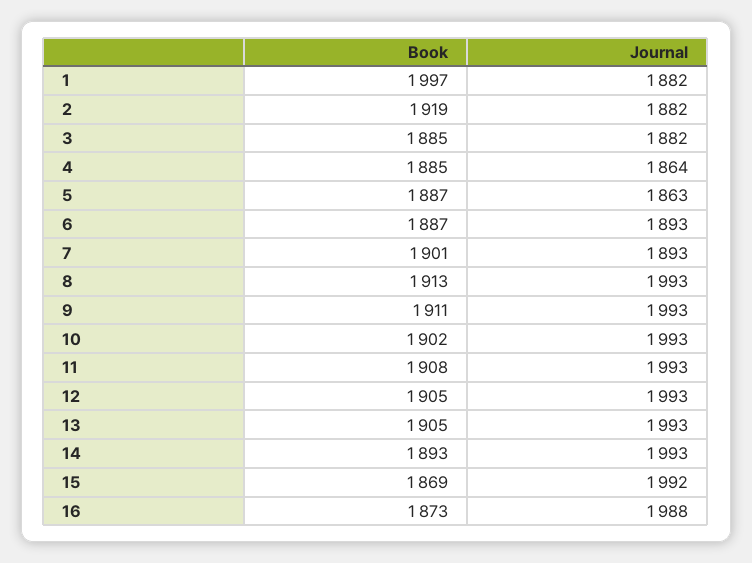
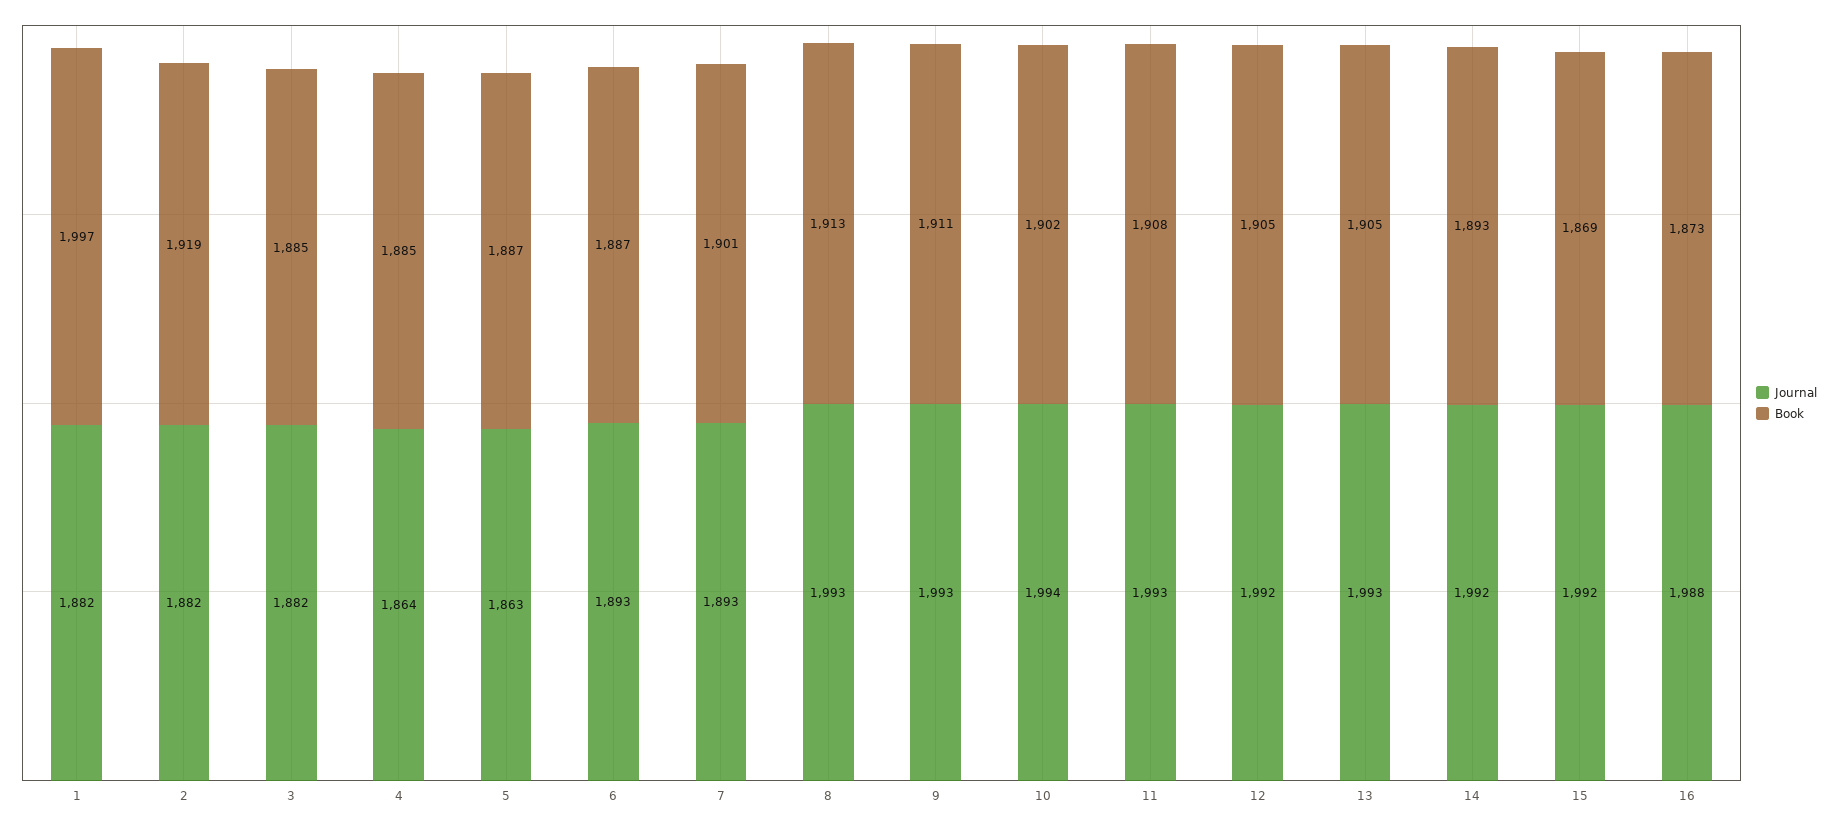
  {
    "Book": {
      "1": 1997,
      "2": 1919,
      "3": 1885,
      "4": 1885,
      "5": 1887,
      "6": 1887,
      "7": 1901,
      "8": 1913,
      "9": 1911,
      "10": 1902,
      "11": 1908,
      "12": 1905,
      "13": 1905,
      "14": 1893,
      "15": 1869,
      "16": 1873
    },
    "Journal": {
      "1": 1882,
      "2": 1882,
      "3": 1882,
      "4": 1864,
      "5": 1863,
      "6": 1893,
      "7": 1893,
      "8": 1993,
      "9": 1993,
-     "10": 1993,
+     "10": 1994,
      "11": 1993,
-     "12": 1993,
+     "12": 1992,
      "13": 1993,
-     "14": 1993,
+     "14": 1992,
      "15": 1992,
      "16": 1988
    }
  }

